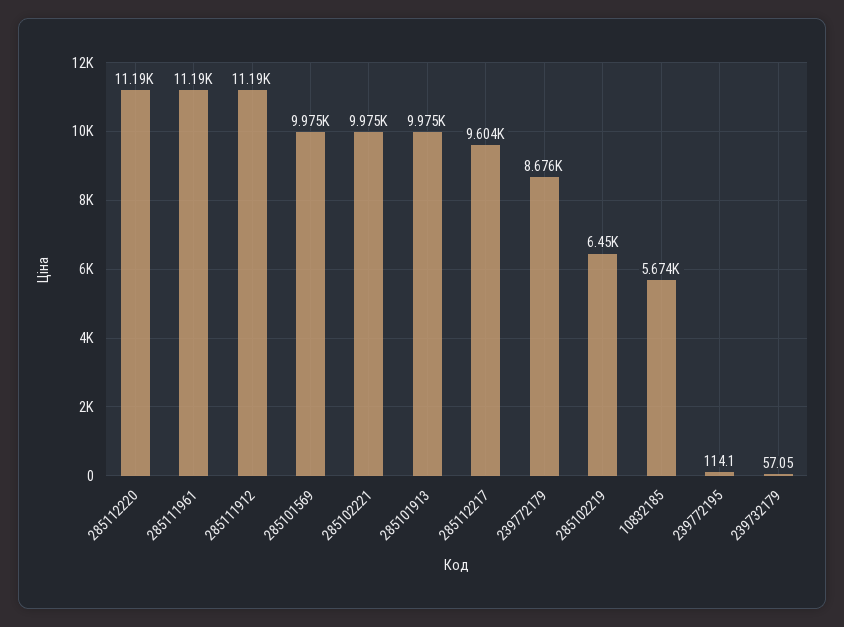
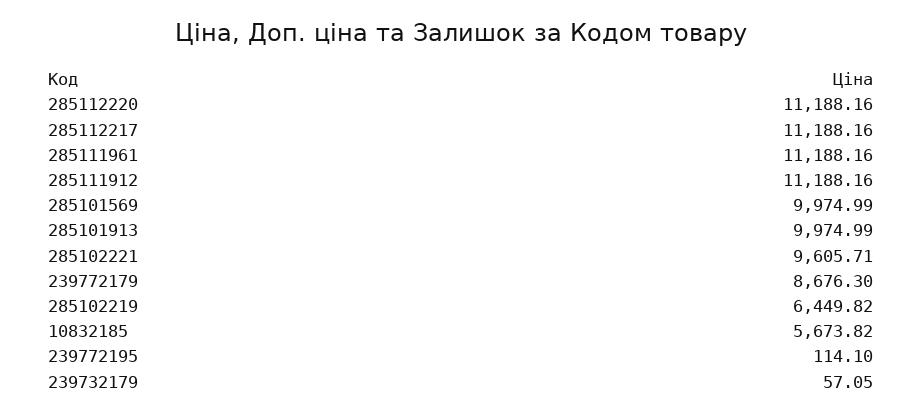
  {
    "285112220": 11188.16,
    "285111961": 11188.16,
    "285111912": 11188.16,
    "285101569": 9974.99,
-   "285102221": 9975,
+   "285102221": 9605.71,
    "285101913": 9974.99,
-   "285112217": 9604,
+   "285112217": 11188.16,
    "239772179": 8676.3,
    "285102219": 6449.82,
    "10832185": 5673.82,
    "239772195": 114.1,
    "239732179": 57.05
  }

